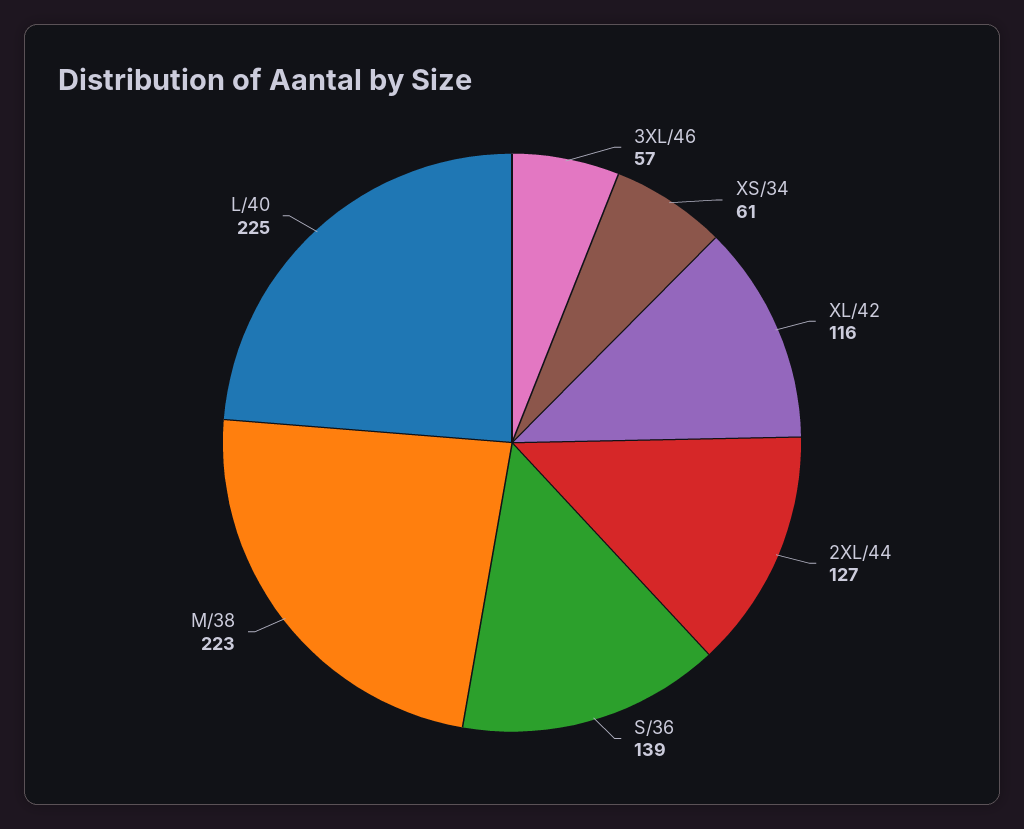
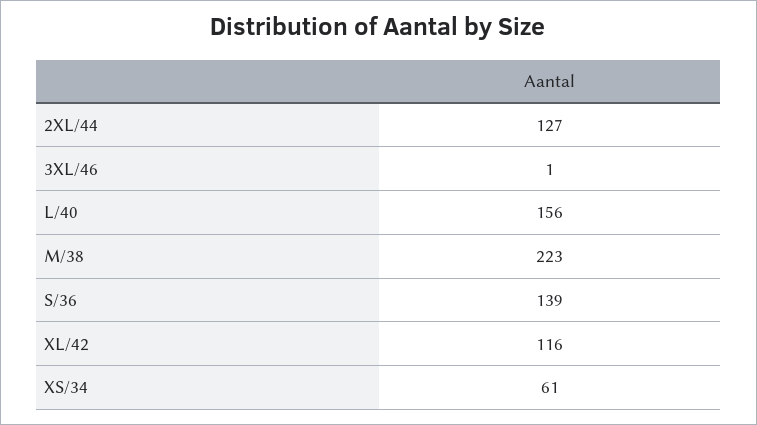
  {
-   "3XL/46": 57,
+   "3XL/46": 1,
    "XS/34": 61,
    "XL/42": 116,
    "2XL/44": 127,
    "S/36": 139,
    "M/38": 223,
-   "L/40": 225
+   "L/40": 156
  }

